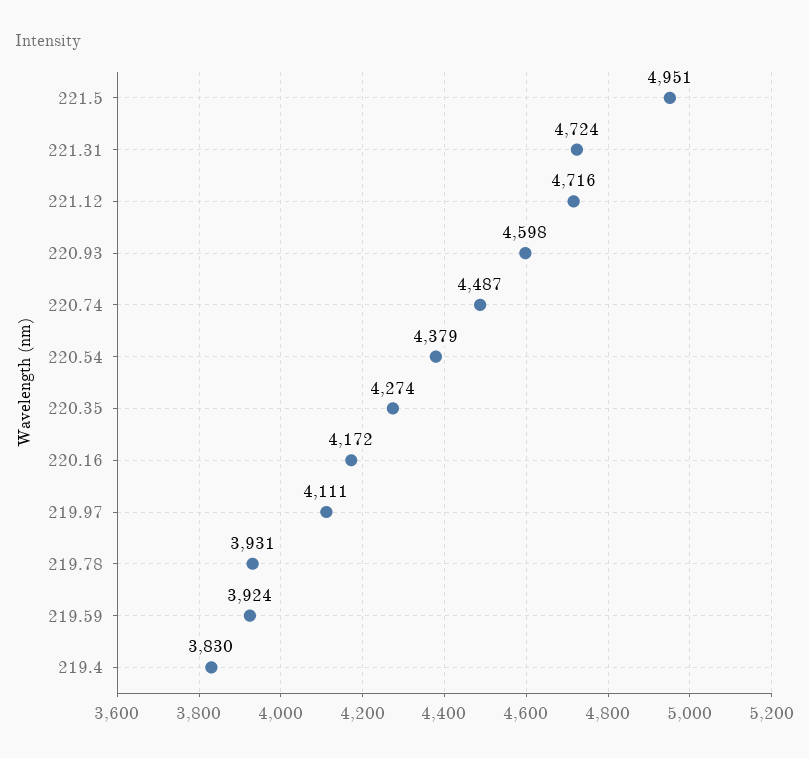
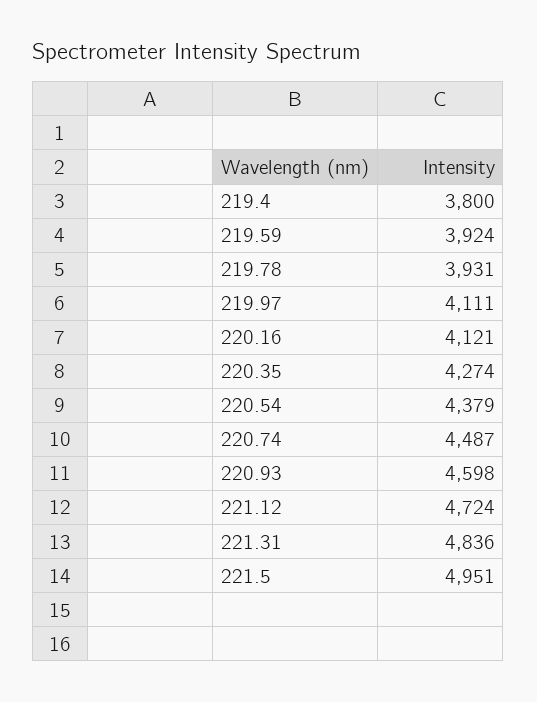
  {
    "221.5": 4951,
-   "221.31": 4724,
+   "221.31": 4836,
-   "221.12": 4716,
+   "221.12": 4724,
    "220.93": 4598,
    "220.74": 4487,
    "220.54": 4379,
    "220.35": 4274,
-   "220.16": 4172,
+   "220.16": 4121,
    "219.97": 4111,
    "219.78": 3931,
    "219.59": 3924,
-   "219.4": 3830
+   "219.4": 3800
  }

